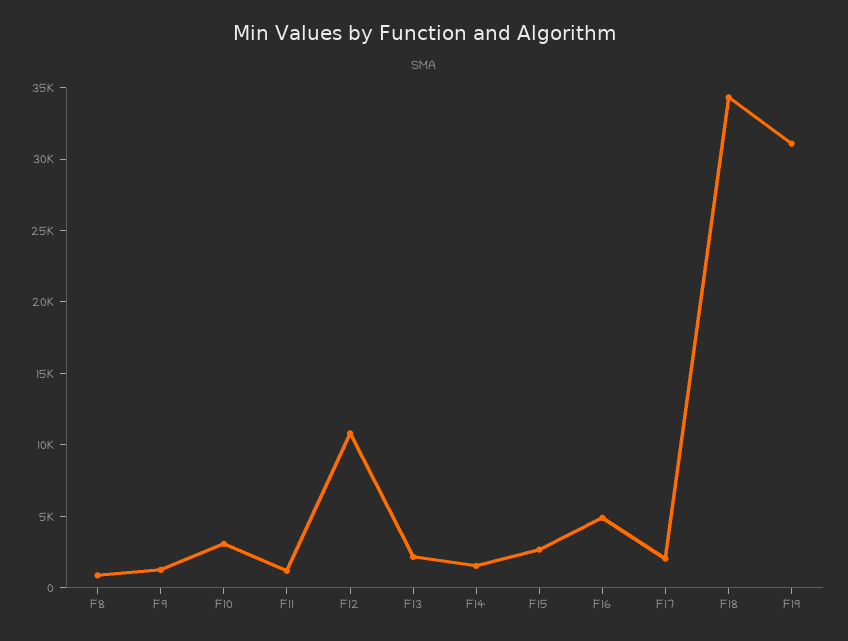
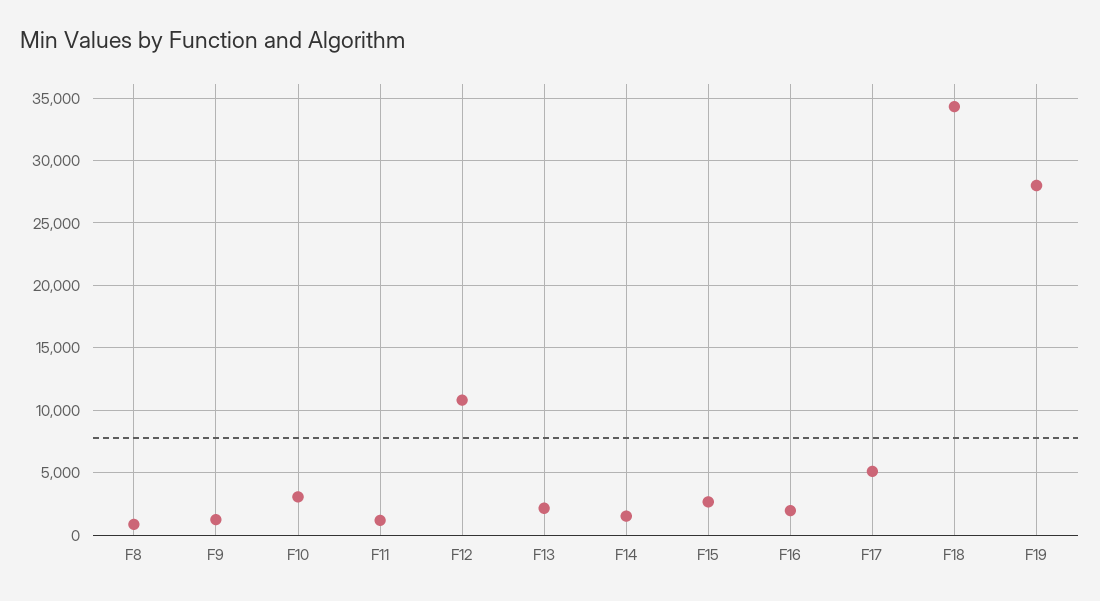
  {
    "F8": 1000,
    "F9": 1500,
    "F10": 3000,
    "F11": 1000,
    "F12": 11000,
    "F13": 2000,
    "F14": 1500,
    "F15": 2500,
-   "F16": 5000,
+   "F16": 2000,
-   "F17": 2000,
+   "F17": 5000,
    "F18": 34500,
-   "F19": 31000
+   "F19": 28000
  }

